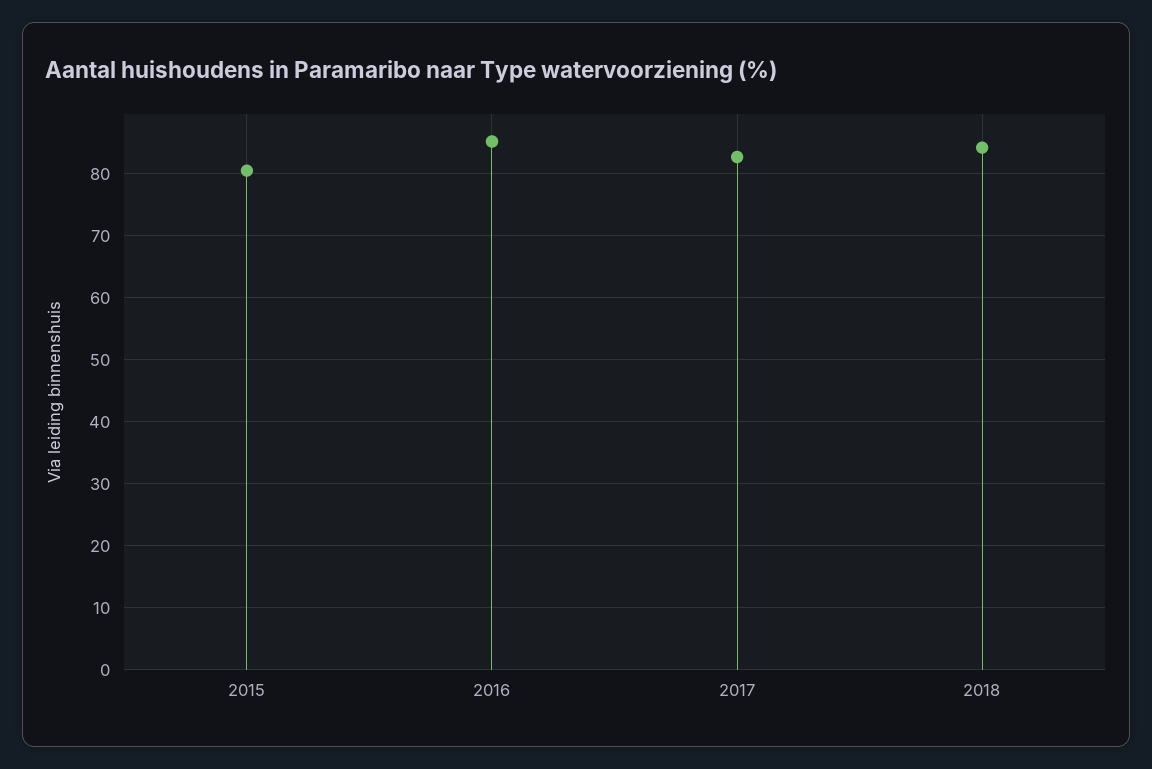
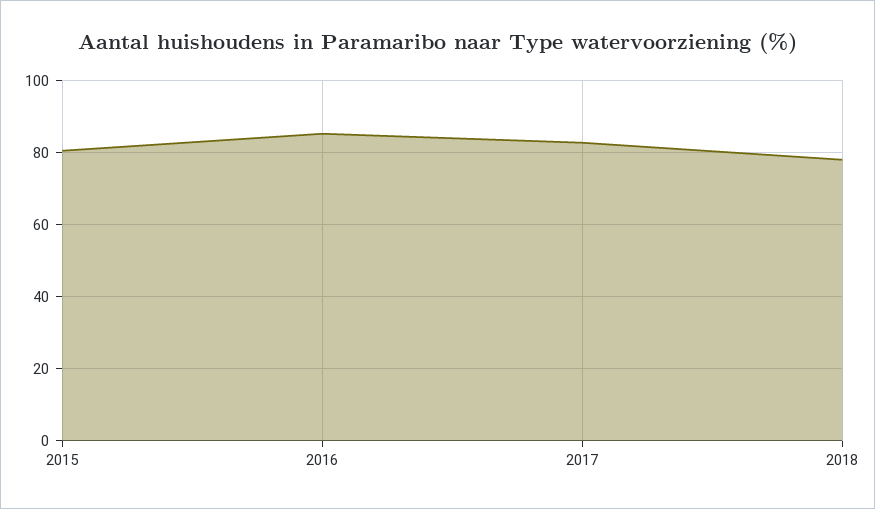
  {
    "2015": 81,
    "2016": 85,
    "2017": 83,
-   "2018": 84
+   "2018": 78
  }

